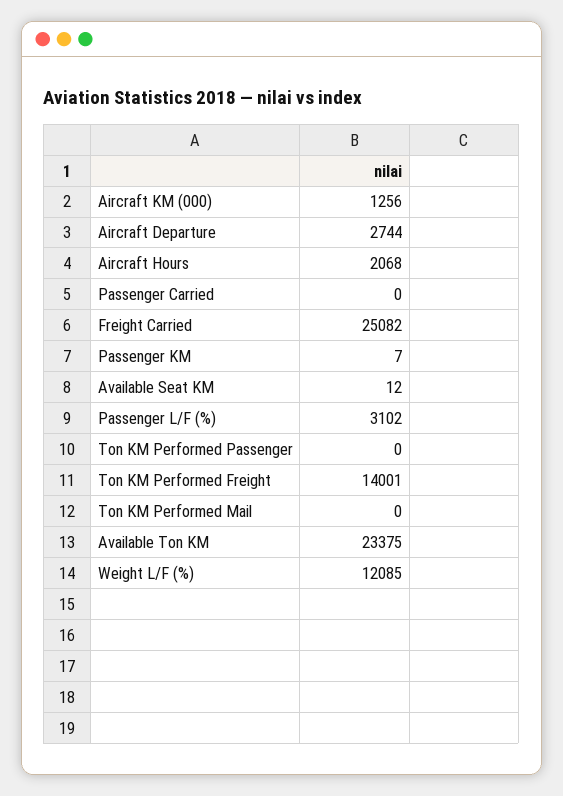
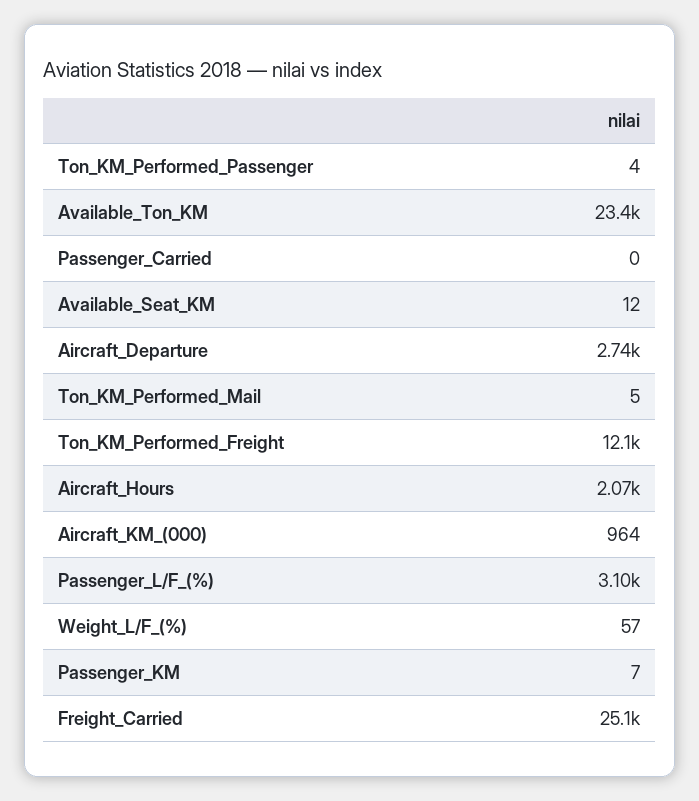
  {
-   "Aircraft KM (000)": 1256,
+   "Aircraft KM (000)": 964,
    "Aircraft Departure": 2744,
    "Aircraft Hours": 2068,
    "Passenger Carried": 0,
    "Freight Carried": 25082,
    "Passenger KM": 7,
    "Available Seat KM": 12,
    "Passenger L/F (%)": 3102,
-   "Ton KM Performed Passenger": 0,
+   "Ton KM Performed Passenger": 4,
-   "Ton KM Performed Freight": 14001,
+   "Ton KM Performed Freight": 12100,
-   "Ton KM Performed Mail": 0,
+   "Ton KM Performed Mail": 5,
    "Available Ton KM": 23375,
-   "Weight L/F (%)": 12085
+   "Weight L/F (%)": 57
  }

